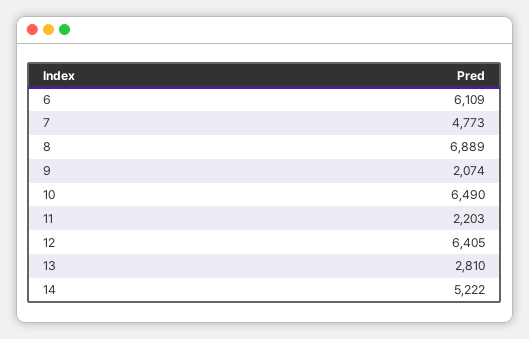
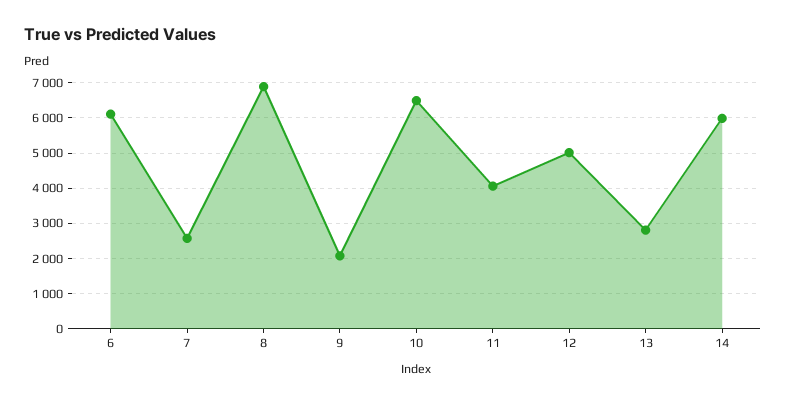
  {
    "6": 6109,
-   "7": 4773,
+   "7": 2600,
    "8": 6889,
    "9": 2074,
    "10": 6490,
-   "11": 2203,
+   "11": 4000,
-   "12": 6405,
+   "12": 5000,
    "13": 2810,
-   "14": 5222
+   "14": 6000
  }

